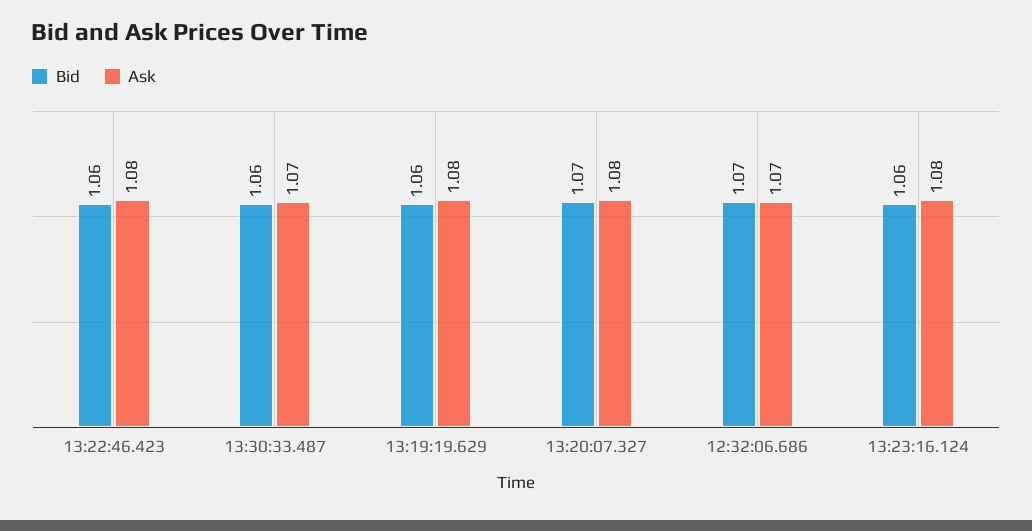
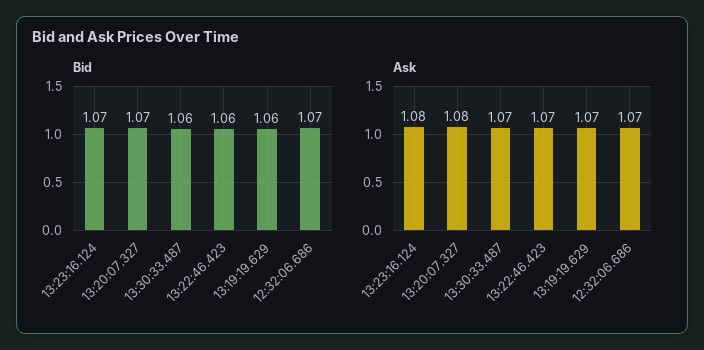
  {
    "Bid": {
      "13:22:46.423": 1.06,
      "13:30:33.487": 1.06,
      "13:19:19.629": 1.06,
      "13:20:07.327": 1.07,
      "12:32:06.686": 1.07,
-     "13:23:16.124": 1.06
+     "13:23:16.124": 1.07
    },
    "Ask": {
-     "13:22:46.423": 1.08,
+     "13:22:46.423": 1.07,
      "13:30:33.487": 1.07,
-     "13:19:19.629": 1.08,
+     "13:19:19.629": 1.07,
      "13:20:07.327": 1.08,
      "12:32:06.686": 1.07,
      "13:23:16.124": 1.08
    }
  }

